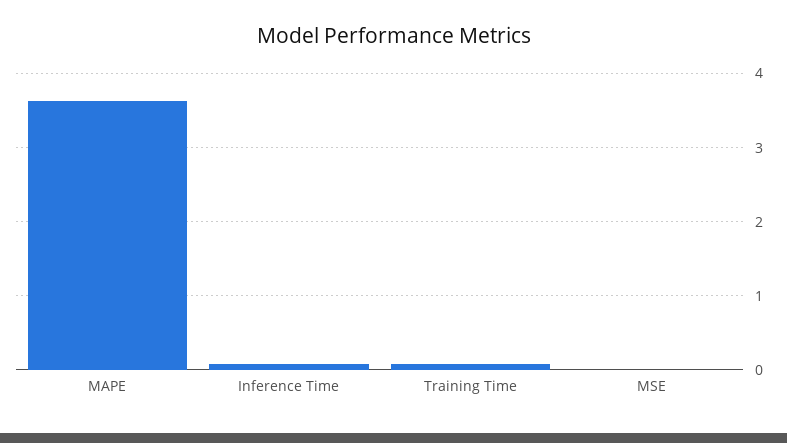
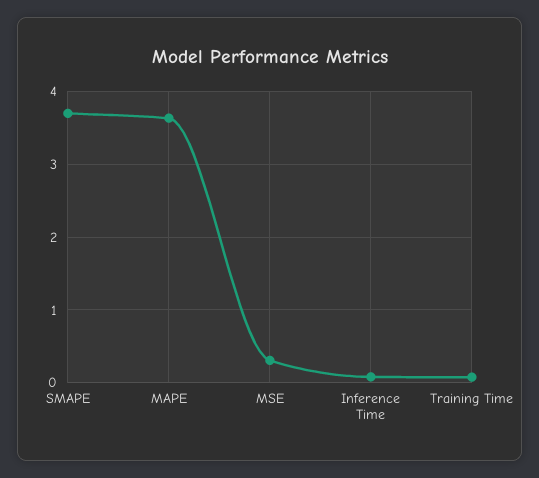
  {
    "MAPE": 3.6,
    "Inference Time": 0.1,
    "Training Time": 0.1,
-   "MSE": 0
+   "MSE": 0.3,
+   "SMAPE": 3.7
  }

